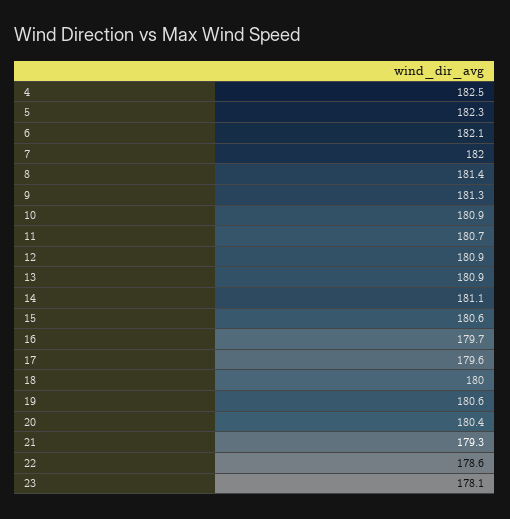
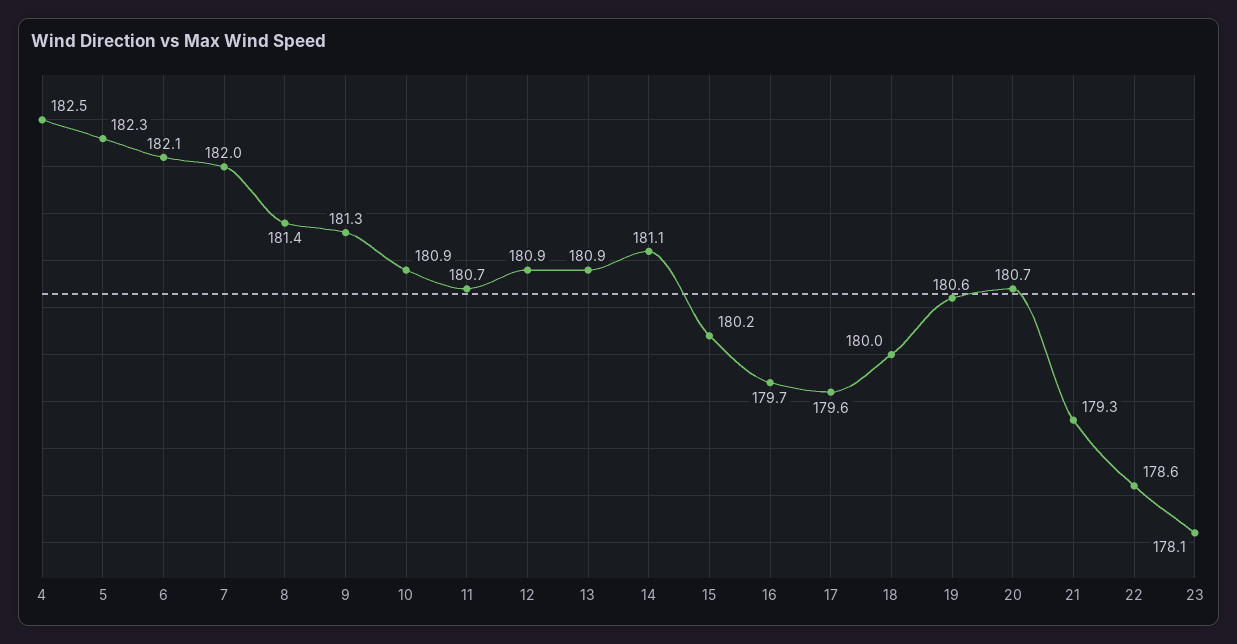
  {
    "4": 182.5,
    "5": 182.3,
    "6": 182.1,
    "7": 182,
    "8": 181.4,
    "9": 181.3,
    "10": 180.9,
    "11": 180.7,
    "12": 180.9,
    "13": 180.9,
    "14": 181.1,
-   "15": 180.6,
+   "15": 180.2,
    "16": 179.7,
    "17": 179.6,
    "18": 180,
    "19": 180.6,
-   "20": 180.4,
+   "20": 180.7,
    "21": 179.3,
    "22": 178.6,
    "23": 178.1
  }

